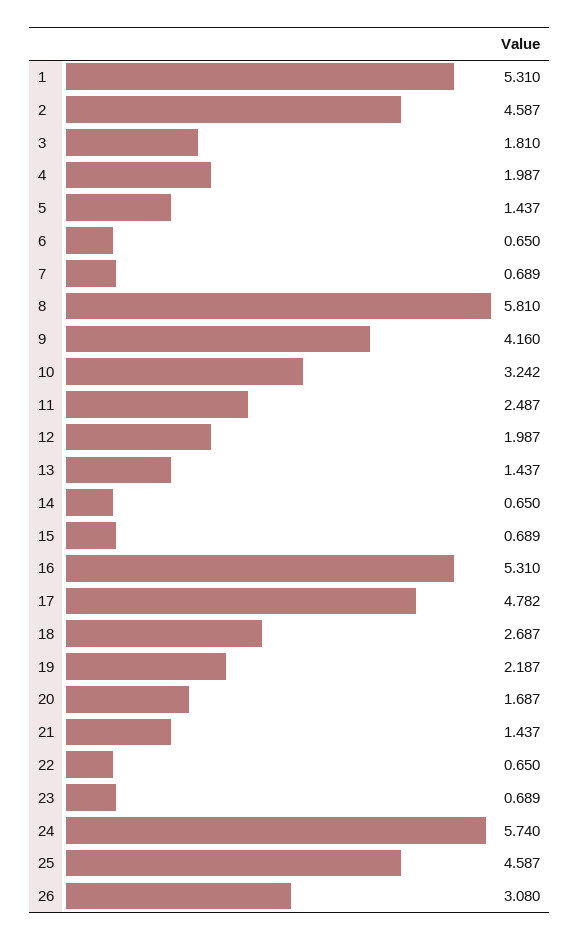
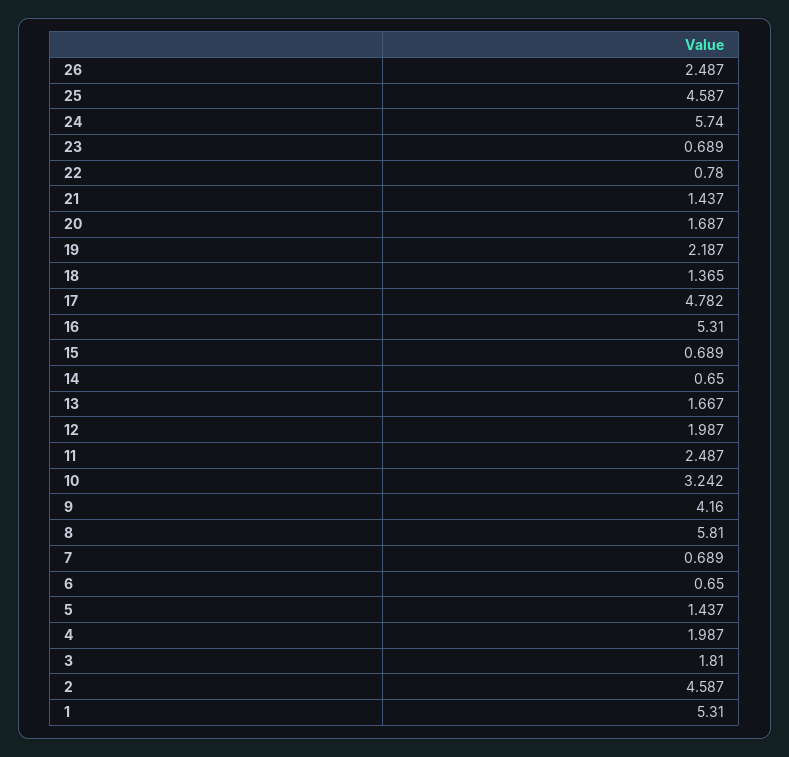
  {
    "1": 5.31,
    "2": 4.587,
    "3": 1.81,
    "4": 1.987,
    "5": 1.437,
    "6": 0.65,
    "7": 0.689,
    "8": 5.81,
    "9": 4.16,
    "10": 3.242,
    "11": 2.487,
    "12": 1.987,
-   "13": 1.437,
+   "13": 1.667,
    "14": 0.65,
    "15": 0.689,
    "16": 5.31,
    "17": 4.782,
-   "18": 2.687,
+   "18": 1.365,
    "19": 2.187,
    "20": 1.687,
    "21": 1.437,
-   "22": 0.65,
+   "22": 0.78,
    "23": 0.689,
    "24": 5.74,
    "25": 4.587,
-   "26": 3.08
+   "26": 2.487
  }

